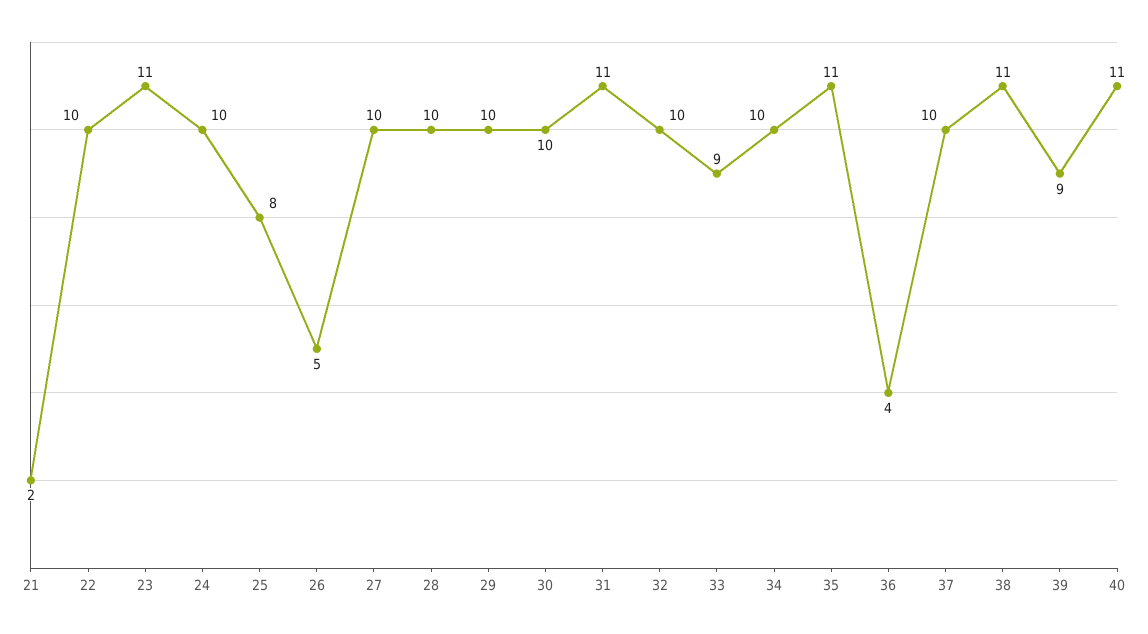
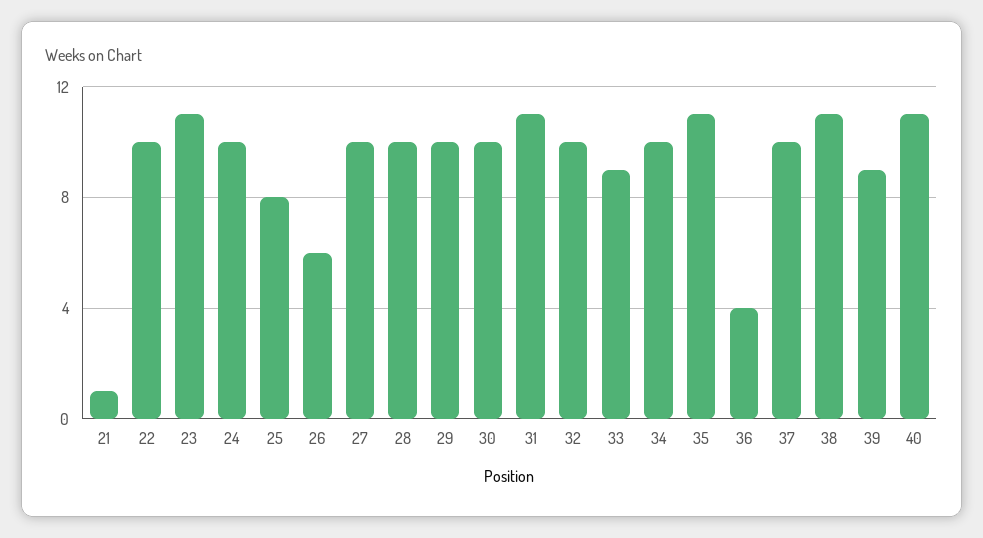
  {
-   "21": 2,
+   "21": 1,
    "22": 10,
    "23": 11,
    "24": 10,
    "25": 8,
-   "26": 5,
+   "26": 6,
    "27": 10,
    "28": 10,
    "29": 10,
    "30": 10,
    "31": 11,
    "32": 10,
    "33": 9,
    "34": 10,
    "35": 11,
    "36": 4,
    "37": 10,
    "38": 11,
    "39": 9,
    "40": 11
  }

